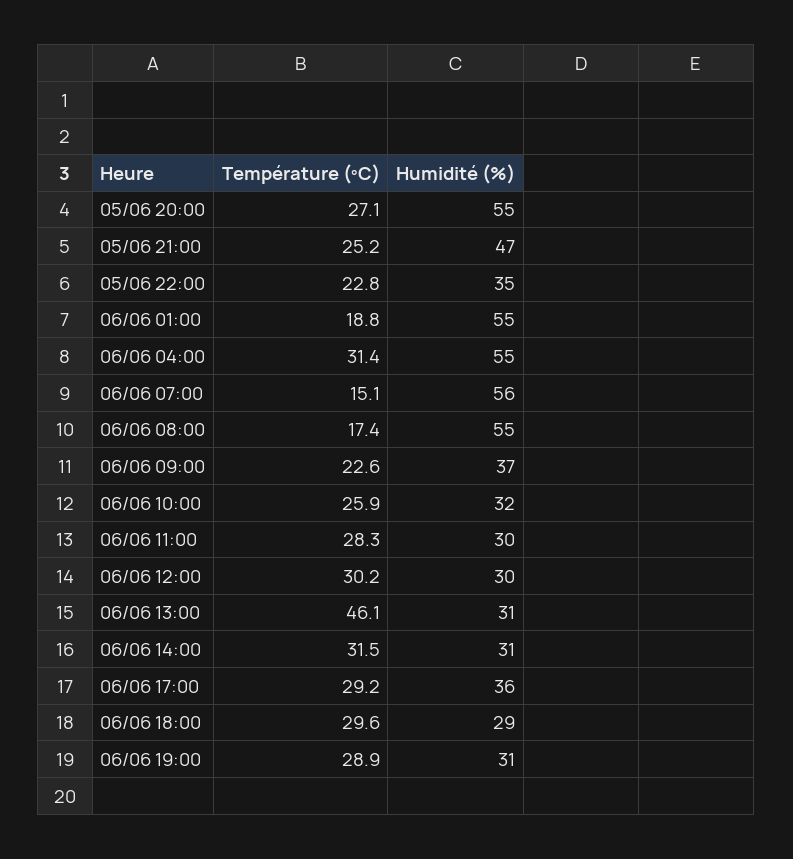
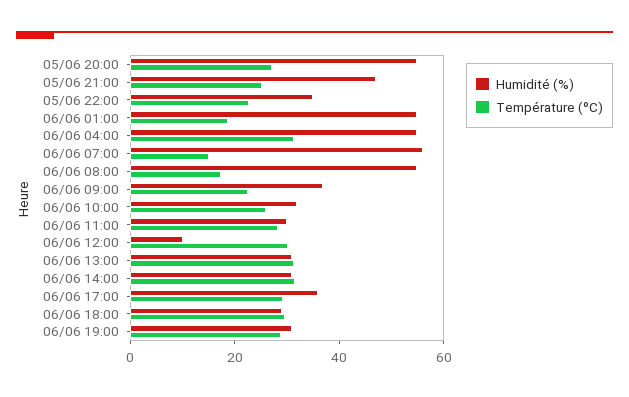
  {
    "Température (ºC)": {
      "05/06 20:00": 27.1,
      "05/06 21:00": 25.2,
      "05/06 22:00": 22.8,
      "06/06 01:00": 18.8,
      "06/06 04:00": 31.4,
      "06/06 07:00": 15.1,
      "06/06 08:00": 17.4,
      "06/06 09:00": 22.6,
      "06/06 10:00": 25.9,
      "06/06 11:00": 28.3,
      "06/06 12:00": 30.2,
-     "06/06 13:00": 46.1,
+     "06/06 13:00": 30,
      "06/06 14:00": 31.5,
      "06/06 17:00": 29.2,
      "06/06 18:00": 29.6,
      "06/06 19:00": 28.9
    },
    "Humidité (%)": {
      "05/06 20:00": 55,
      "05/06 21:00": 47,
      "05/06 22:00": 35,
      "06/06 01:00": 55,
      "06/06 04:00": 55,
      "06/06 07:00": 56,
      "06/06 08:00": 55,
      "06/06 09:00": 37,
      "06/06 10:00": 32,
      "06/06 11:00": 30,
-     "06/06 12:00": 30,
+     "06/06 12:00": 10,
      "06/06 13:00": 31,
      "06/06 14:00": 31,
      "06/06 17:00": 36,
      "06/06 18:00": 29,
      "06/06 19:00": 31
    }
  }

